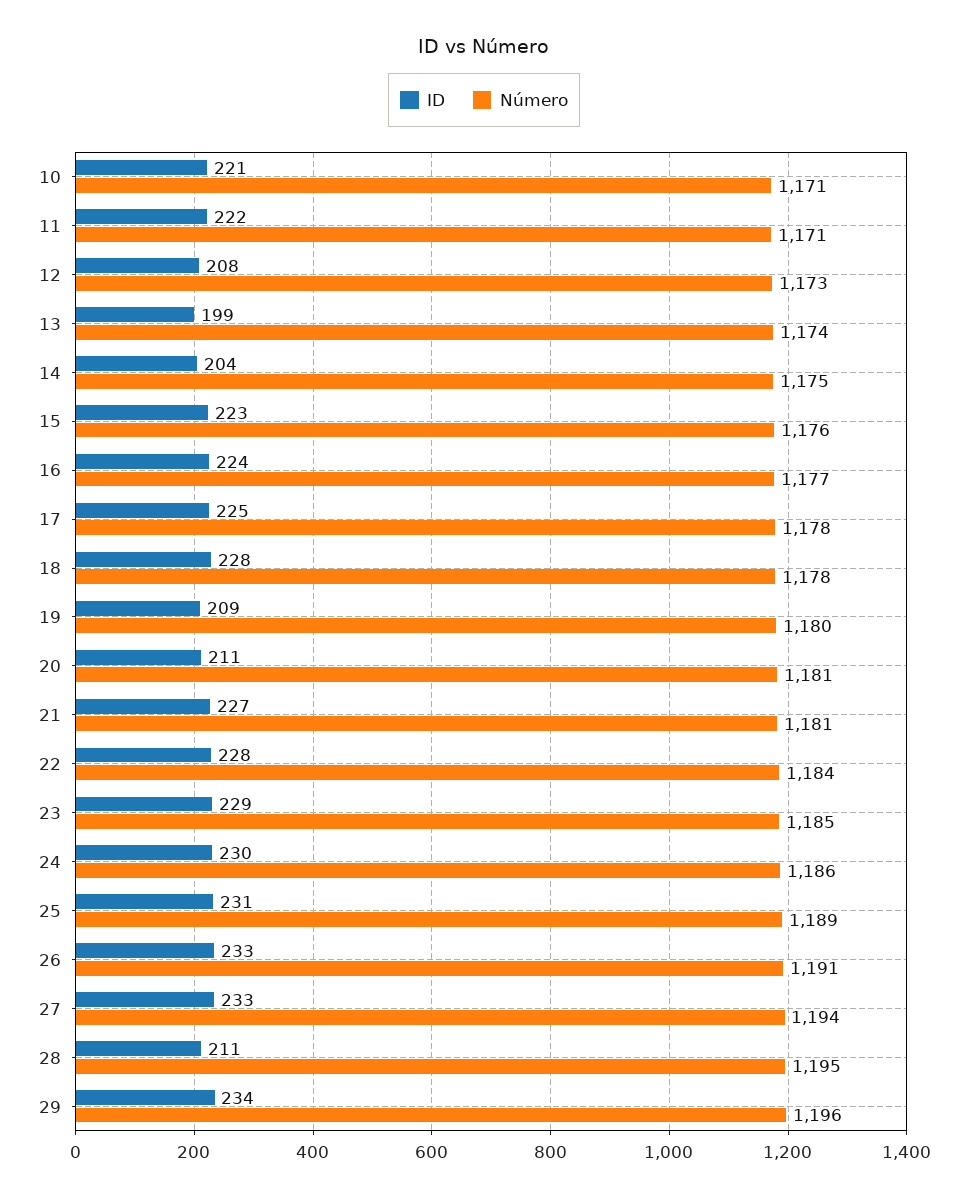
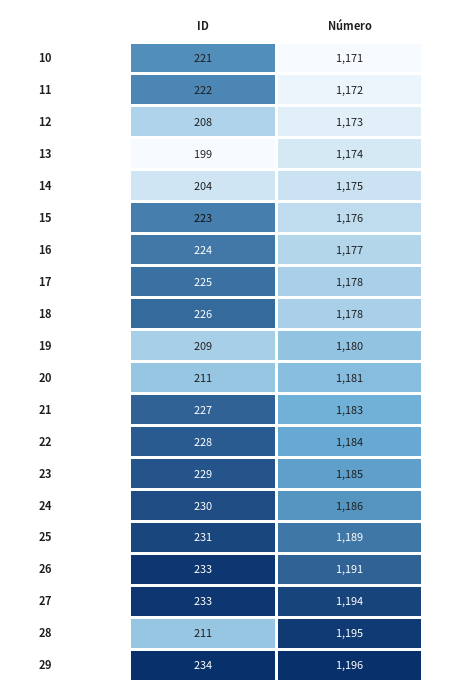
  {
    "ID": {
      "10": 221,
      "11": 222,
      "12": 208,
      "13": 199,
      "14": 204,
      "15": 223,
      "16": 224,
      "17": 225,
-     "18": 228,
+     "18": 226,
      "19": 209,
      "20": 211,
      "21": 227,
      "22": 228,
      "23": 229,
      "24": 230,
      "25": 231,
      "26": 233,
      "27": 233,
      "28": 211,
      "29": 234
    },
    "Número": {
      "10": 1171,
-     "11": 1171,
+     "11": 1172,
      "12": 1173,
      "13": 1174,
      "14": 1175,
      "15": 1176,
      "16": 1177,
      "17": 1178,
      "18": 1178,
      "19": 1180,
      "20": 1181,
-     "21": 1181,
+     "21": 1183,
      "22": 1184,
      "23": 1185,
      "24": 1186,
      "25": 1189,
      "26": 1191,
      "27": 1194,
      "28": 1195,
      "29": 1196
    }
  }

